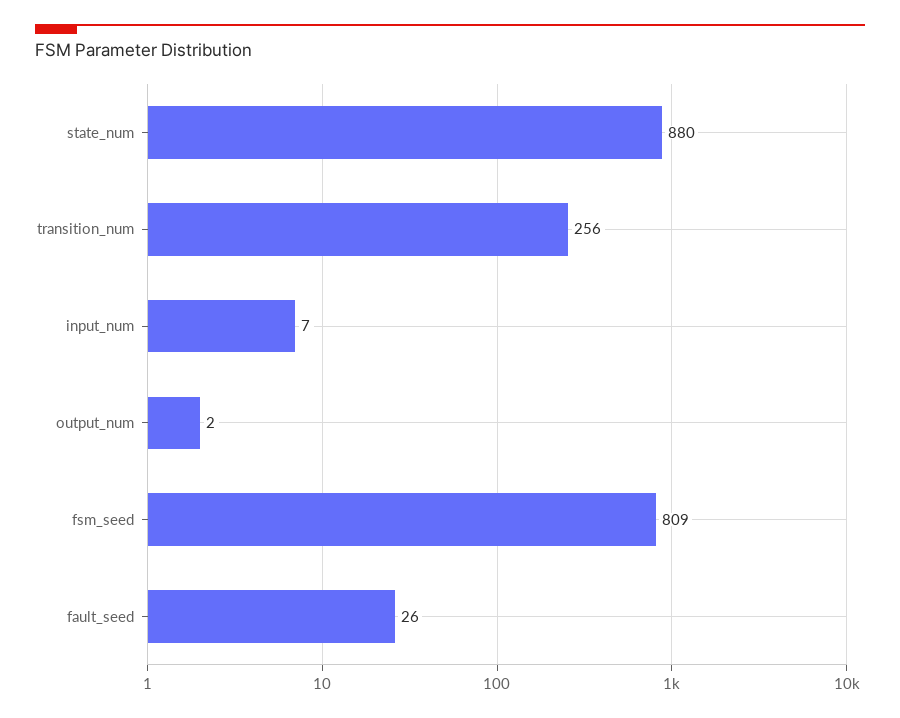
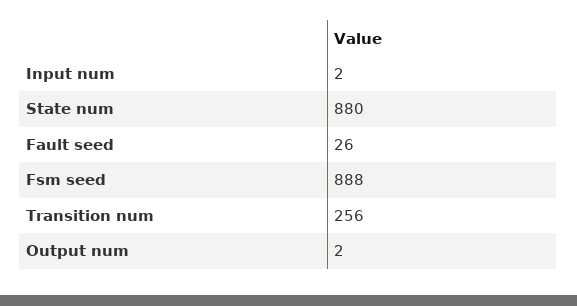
  {
    "state_num": 880,
    "transition_num": 256,
-   "input_num": 7,
+   "input_num": 2,
    "output_num": 2,
-   "fsm_seed": 809,
+   "fsm_seed": 888,
    "fault_seed": 26
  }

